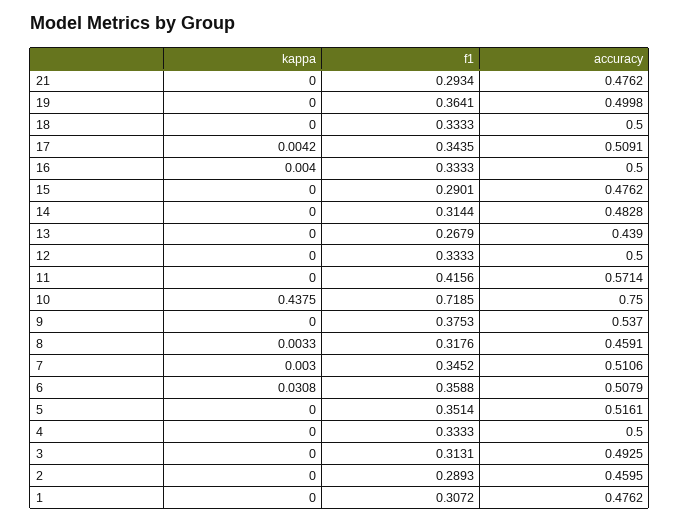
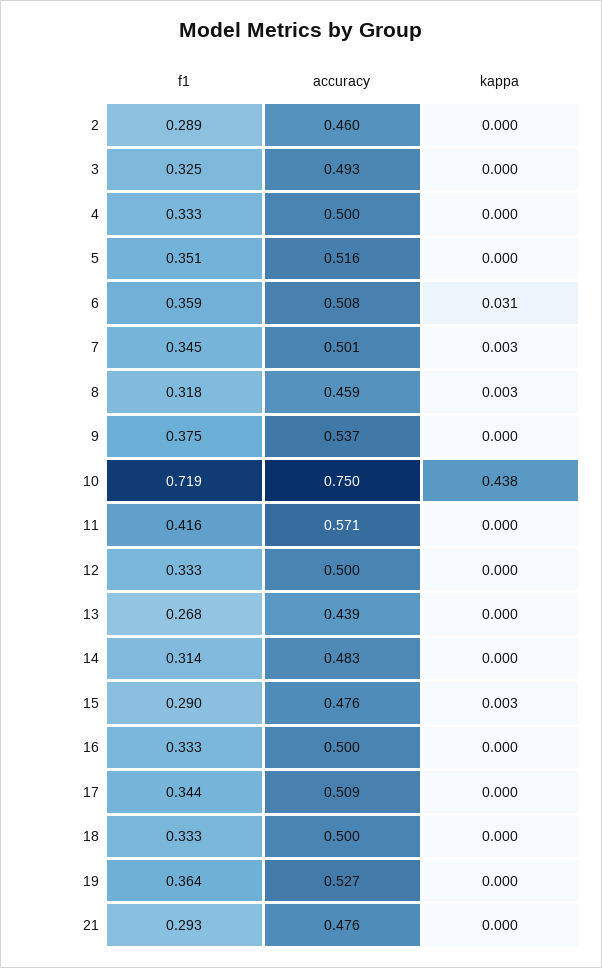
  {
    "kappa": {
      "21": 0,
      "19": 0,
      "18": 0,
-     "17": 0.0042,
+     "17": 0,
-     "16": 0.004,
+     "16": 0,
-     "15": 0,
+     "15": 0.003,
      "14": 0,
      "13": 0,
      "12": 0,
      "11": 0,
      "10": 0.4375,
      "9": 0,
      "8": 0.0033,
      "7": 0.003,
      "6": 0.0308,
      "5": 0,
      "4": 0,
      "3": 0,
-     "2": 0,
+     "2": 0
-     "1": 0
    },
    "f1": {
      "21": 0.2934,
      "19": 0.3641,
      "18": 0.3333,
      "17": 0.3435,
      "16": 0.3333,
      "15": 0.2901,
      "14": 0.3144,
      "13": 0.2679,
      "12": 0.3333,
      "11": 0.4156,
      "10": 0.7185,
      "9": 0.3753,
      "8": 0.3176,
      "7": 0.3452,
      "6": 0.3588,
      "5": 0.3514,
      "4": 0.3333,
-     "3": 0.3131,
+     "3": 0.325,
-     "2": 0.2893,
+     "2": 0.2893
-     "1": 0.3072
    },
    "accuracy": {
      "21": 0.4762,
-     "19": 0.4998,
+     "19": 0.527,
      "18": 0.5,
      "17": 0.5091,
      "16": 0.5,
      "15": 0.4762,
      "14": 0.4828,
      "13": 0.439,
      "12": 0.5,
      "11": 0.5714,
      "10": 0.75,
      "9": 0.537,
      "8": 0.4591,
-     "7": 0.5106,
+     "7": 0.501,
      "6": 0.5079,
      "5": 0.5161,
      "4": 0.5,
      "3": 0.4925,
-     "2": 0.4595,
+     "2": 0.4595
-     "1": 0.4762
    }
  }

